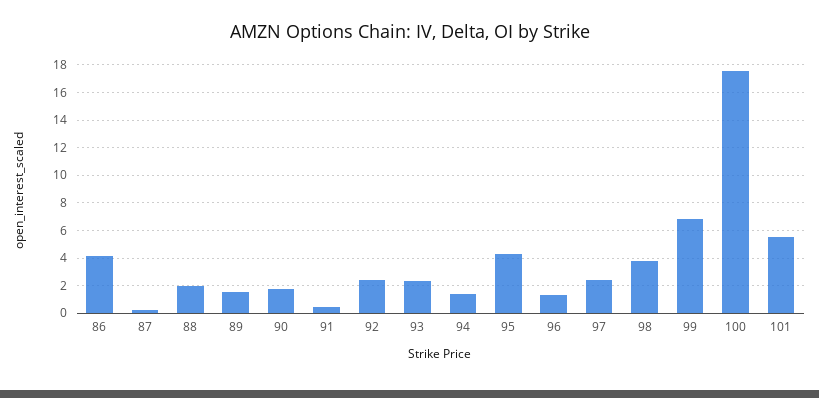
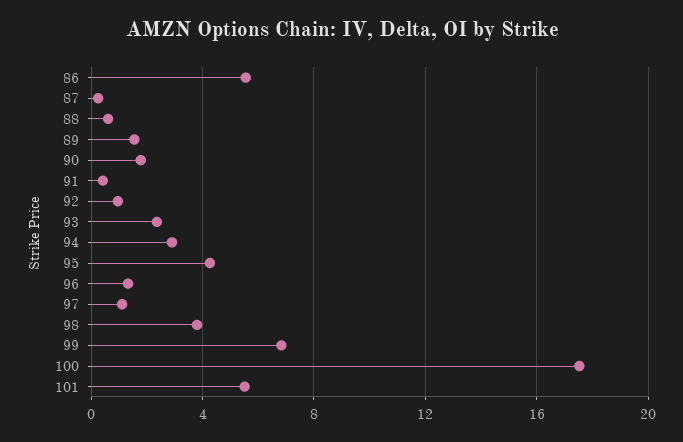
  {
-   "86": 4,
+   "86": 5.5,
    "87": 0.5,
-   "88": 2,
+   "88": 0.5,
    "89": 1.5,
    "90": 2,
    "91": 0.5,
-   "92": 2.5,
+   "92": 1,
    "93": 2.5,
-   "94": 1.5,
+   "94": 3,
    "95": 4.5,
    "96": 1.5,
-   "97": 2.5,
+   "97": 1,
    "98": 4,
    "99": 7,
    "100": 17.5,
    "101": 5.5
  }

